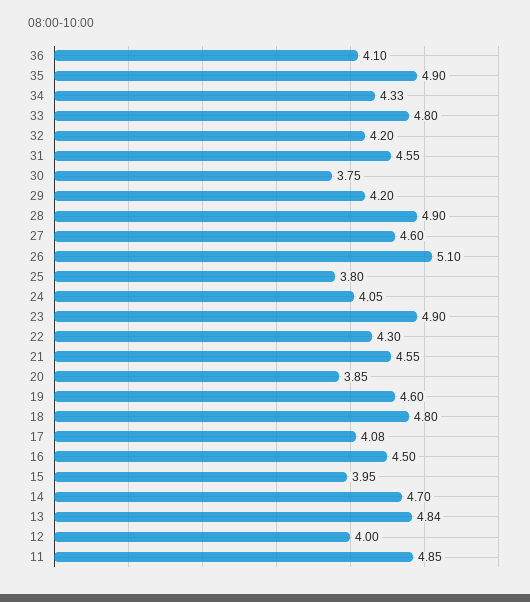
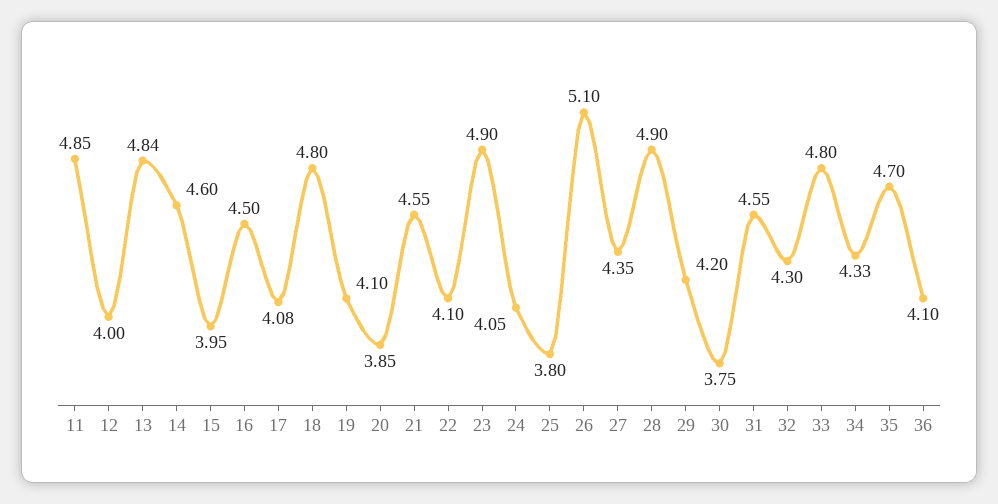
  {
    "36": 4.1,
-   "35": 4.9,
+   "35": 4.7,
    "34": 4.33,
    "33": 4.8,
-   "32": 4.2,
+   "32": 4.3,
    "31": 4.55,
    "30": 3.75,
    "29": 4.2,
    "28": 4.9,
-   "27": 4.6,
+   "27": 4.35,
    "26": 5.1,
    "25": 3.8,
    "24": 4.05,
    "23": 4.9,
-   "22": 4.3,
+   "22": 4.1,
    "21": 4.55,
    "20": 3.85,
-   "19": 4.6,
+   "19": 4.1,
    "18": 4.8,
    "17": 4.08,
    "16": 4.5,
    "15": 3.95,
-   "14": 4.7,
+   "14": 4.6,
    "13": 4.84,
    "12": 4,
    "11": 4.85
  }

